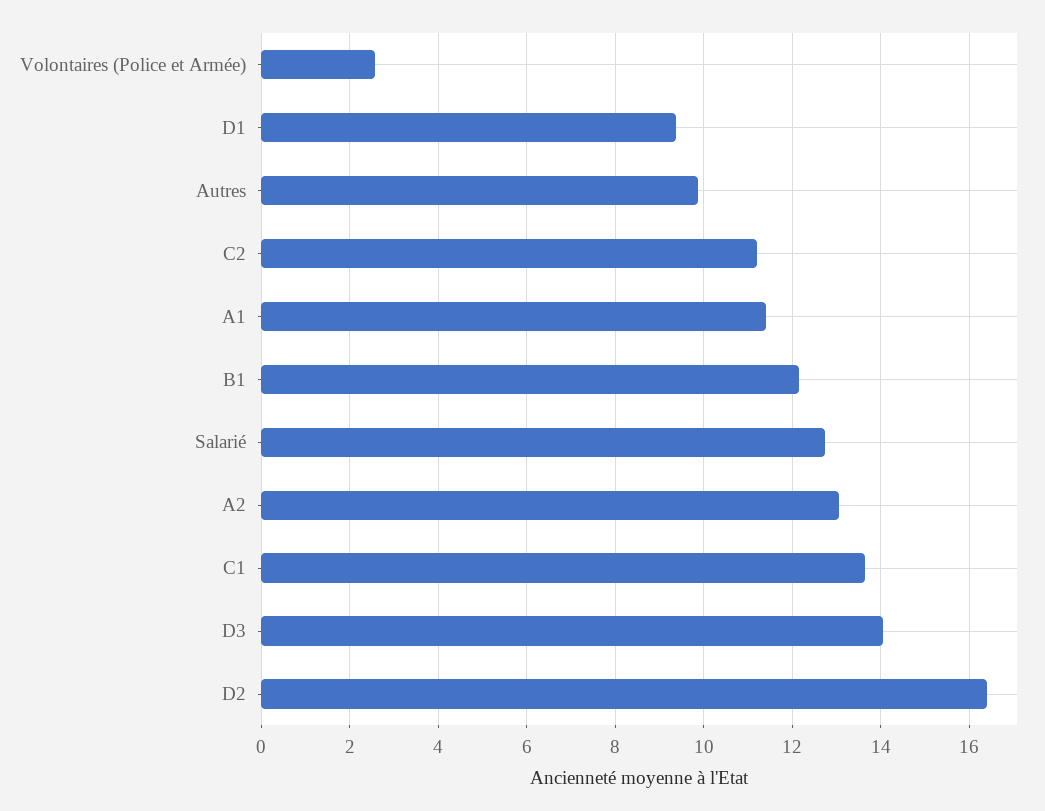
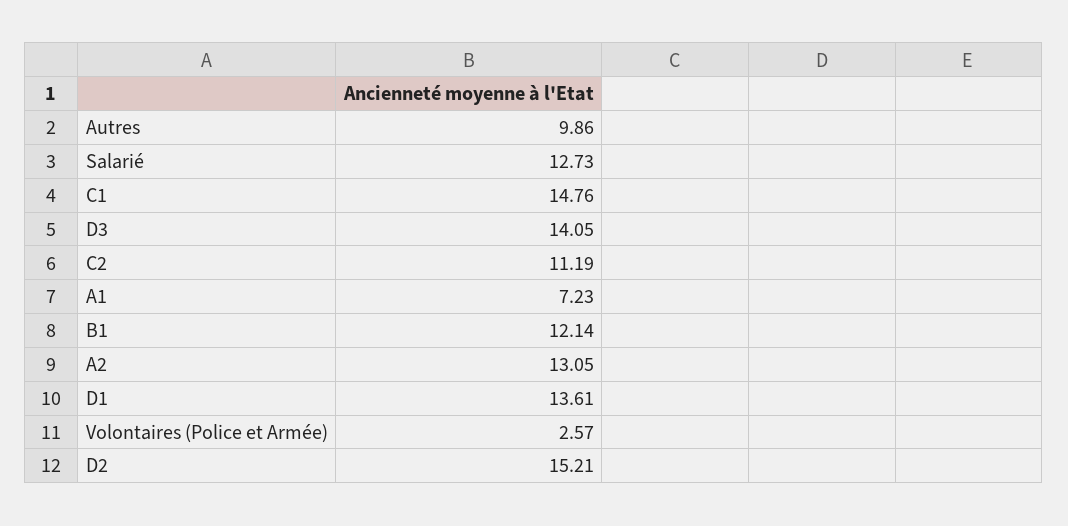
  {
    "Volontaires (Police et Armée)": 2.57,
-   "D1": 9.4,
+   "D1": 13.61,
    "Autres": 9.86,
    "C2": 11.19,
-   "A1": 11.4,
+   "A1": 7.23,
    "B1": 12.14,
    "Salarié": 12.73,
    "A2": 13.05,
-   "C1": 13.6,
+   "C1": 14.76,
    "D3": 14.05,
-   "D2": 16.4
+   "D2": 15.21
  }

